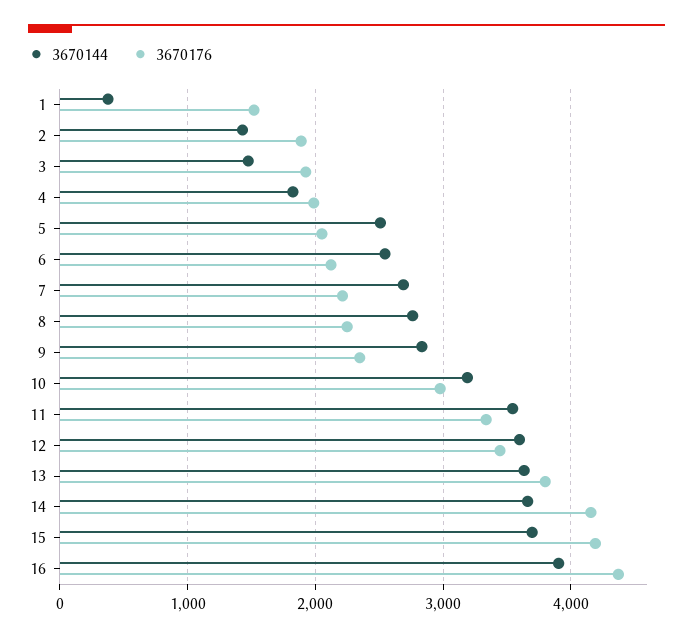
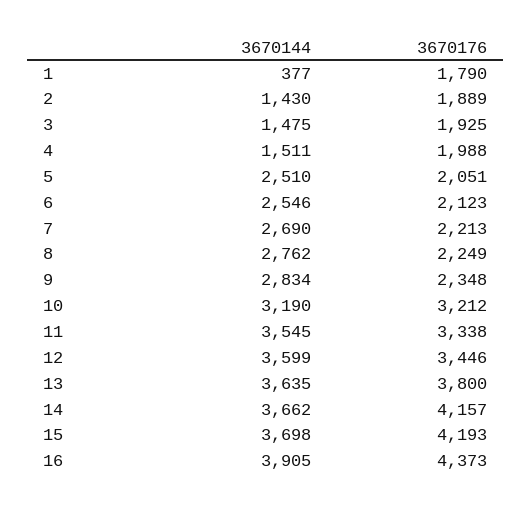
  {
    "3670144": {
      "1": 377,
      "2": 1430,
      "3": 1475,
-     "4": 1800,
+     "4": 1511,
      "5": 2510,
      "6": 2546,
      "7": 2690,
      "8": 2762,
      "9": 2834,
      "10": 3190,
      "11": 3545,
      "12": 3599,
      "13": 3635,
      "14": 3662,
      "15": 3698,
      "16": 3905
    },
    "3670176": {
-     "1": 1500,
+     "1": 1790,
      "2": 1889,
      "3": 1925,
      "4": 1988,
      "5": 2051,
      "6": 2123,
      "7": 2213,
      "8": 2249,
      "9": 2348,
-     "10": 3000,
+     "10": 3212,
      "11": 3338,
      "12": 3446,
      "13": 3800,
      "14": 4157,
      "15": 4193,
      "16": 4373
    }
  }

